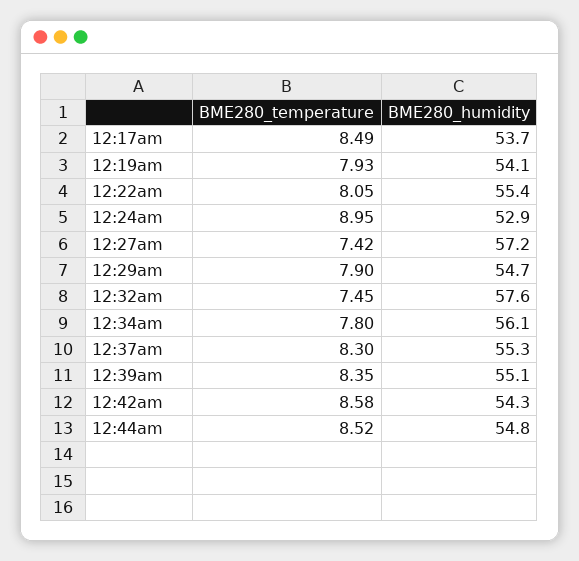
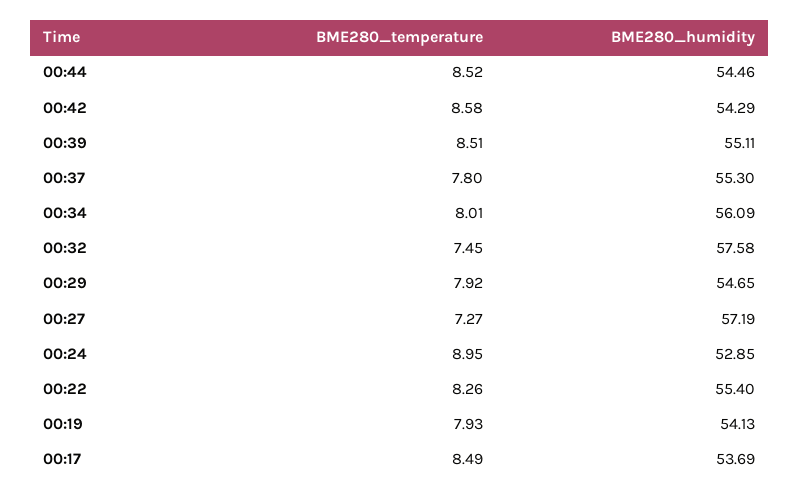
  {
    "BME280_temperature": {
      "12:17am": 8.49,
      "12:19am": 7.93,
-     "12:22am": 8.05,
+     "12:22am": 8.26,
      "12:24am": 8.95,
-     "12:27am": 7.42,
+     "12:27am": 7.27,
-     "12:29am": 7.9,
+     "12:29am": 7.92,
      "12:32am": 7.45,
-     "12:34am": 7.8,
+     "12:34am": 8.01,
-     "12:37am": 8.3,
+     "12:37am": 7.8,
-     "12:39am": 8.35,
+     "12:39am": 8.51,
      "12:42am": 8.58,
      "12:44am": 8.52
    },
    "BME280_humidity": {
      "12:17am": 53.69,
      "12:19am": 54.13,
      "12:22am": 55.4,
      "12:24am": 52.85,
      "12:27am": 57.19,
      "12:29am": 54.65,
      "12:32am": 57.58,
      "12:34am": 56.09,
      "12:37am": 55.3,
      "12:39am": 55.11,
      "12:42am": 54.29,
-     "12:44am": 54.8
+     "12:44am": 54.46
    }
  }

